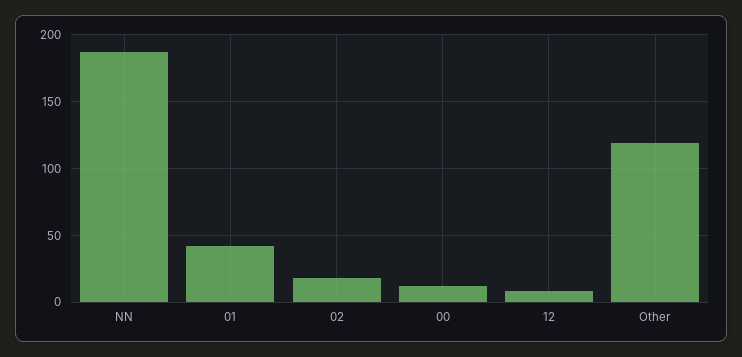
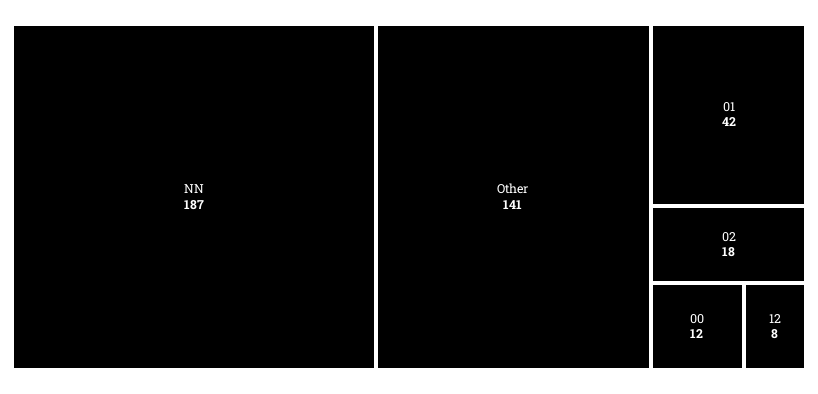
  {
    "NN": 187,
    "01": 42,
    "02": 18,
    "00": 12,
    "12": 8,
-   "Other": 120
+   "Other": 141
  }

